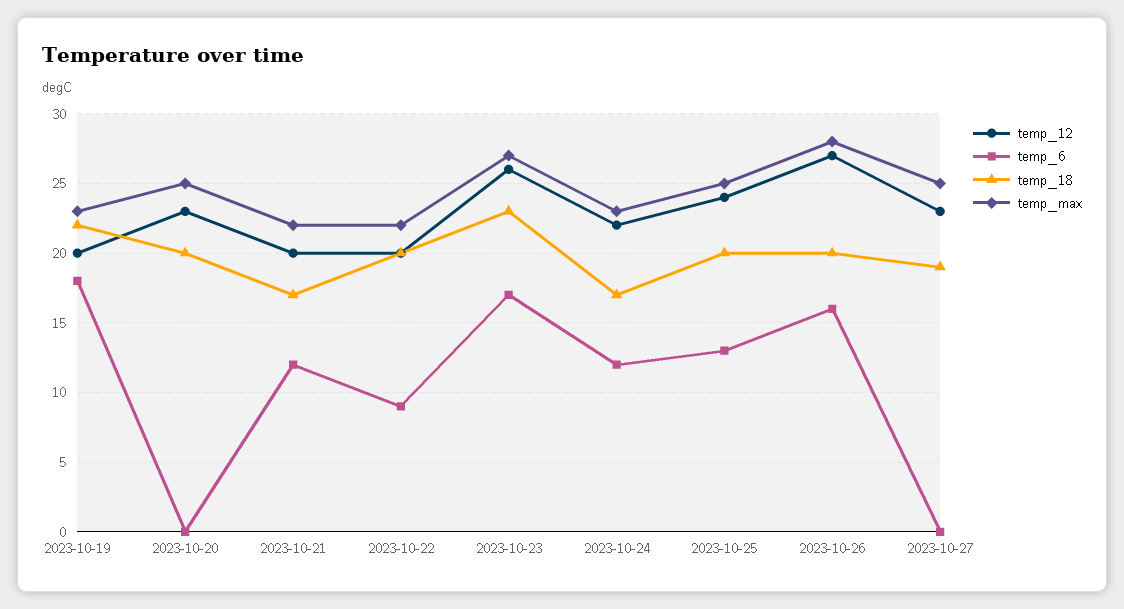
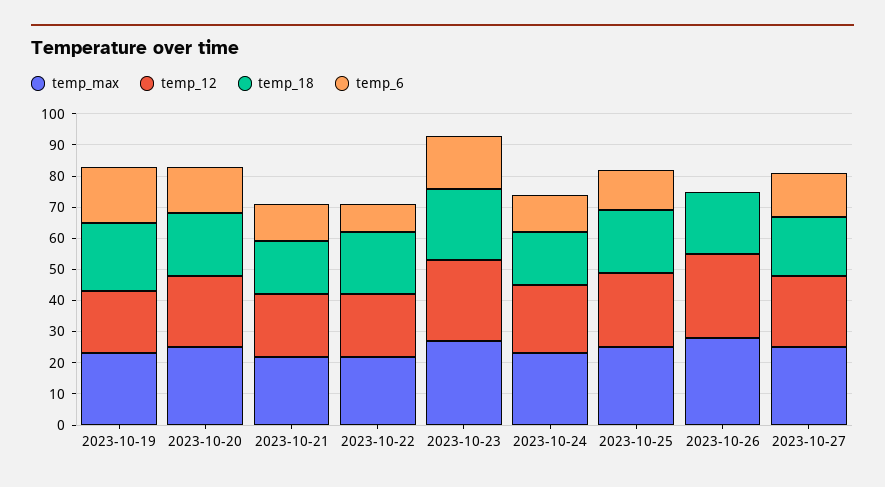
  {
    "temp_12": {
      "2023-10-19": 20,
      "2023-10-20": 23,
      "2023-10-21": 20,
      "2023-10-22": 20,
      "2023-10-23": 26,
      "2023-10-24": 22,
      "2023-10-25": 24,
      "2023-10-26": 27,
      "2023-10-27": 23
    },
    "temp_6": {
      "2023-10-19": 18,
-     "2023-10-20": 0,
+     "2023-10-20": 15,
      "2023-10-21": 12,
      "2023-10-22": 9,
      "2023-10-23": 17,
      "2023-10-24": 12,
      "2023-10-25": 13,
-     "2023-10-26": 16,
+     "2023-10-26": 0,
-     "2023-10-27": 0
+     "2023-10-27": 15
    },
    "temp_18": {
      "2023-10-19": 22,
      "2023-10-20": 20,
      "2023-10-21": 17,
      "2023-10-22": 20,
      "2023-10-23": 23,
      "2023-10-24": 17,
      "2023-10-25": 20,
      "2023-10-26": 20,
      "2023-10-27": 19
    },
    "temp_max": {
      "2023-10-19": 23,
      "2023-10-20": 25,
      "2023-10-21": 22,
      "2023-10-22": 22,
      "2023-10-23": 27,
      "2023-10-24": 23,
      "2023-10-25": 25,
      "2023-10-26": 28,
      "2023-10-27": 25
    }
  }

